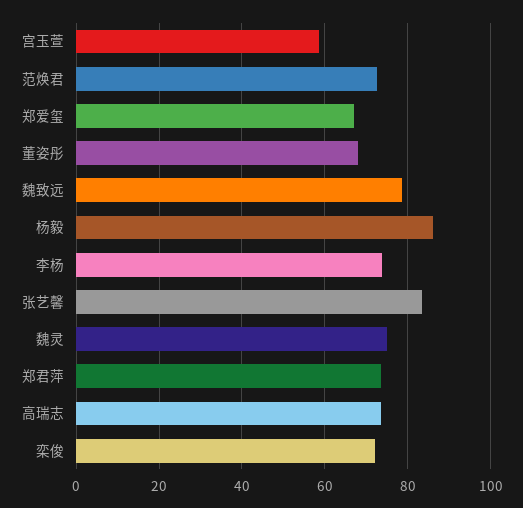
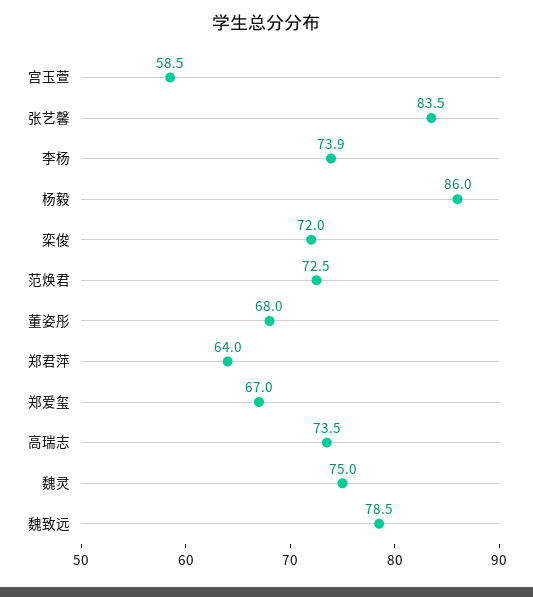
  {
    "宫玉萱": 58.5,
    "范焕君": 72.5,
    "郑爱玺": 67,
    "董姿彤": 68,
    "魏致远": 78.5,
    "杨毅": 86,
    "李杨": 73.9,
    "张艺馨": 83.5,
    "魏灵": 75,
-   "郑君萍": 74,
+   "郑君萍": 64,
    "高瑞志": 73.5,
    "栾俊": 72
  }

